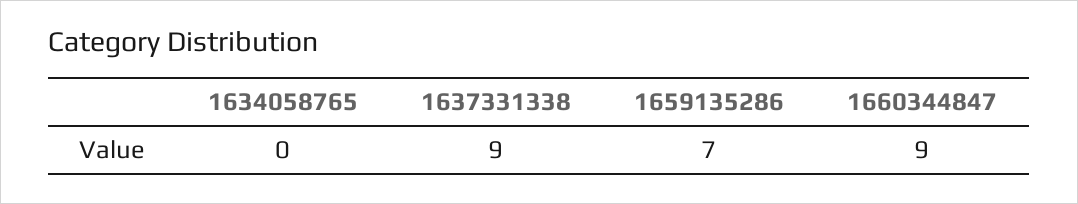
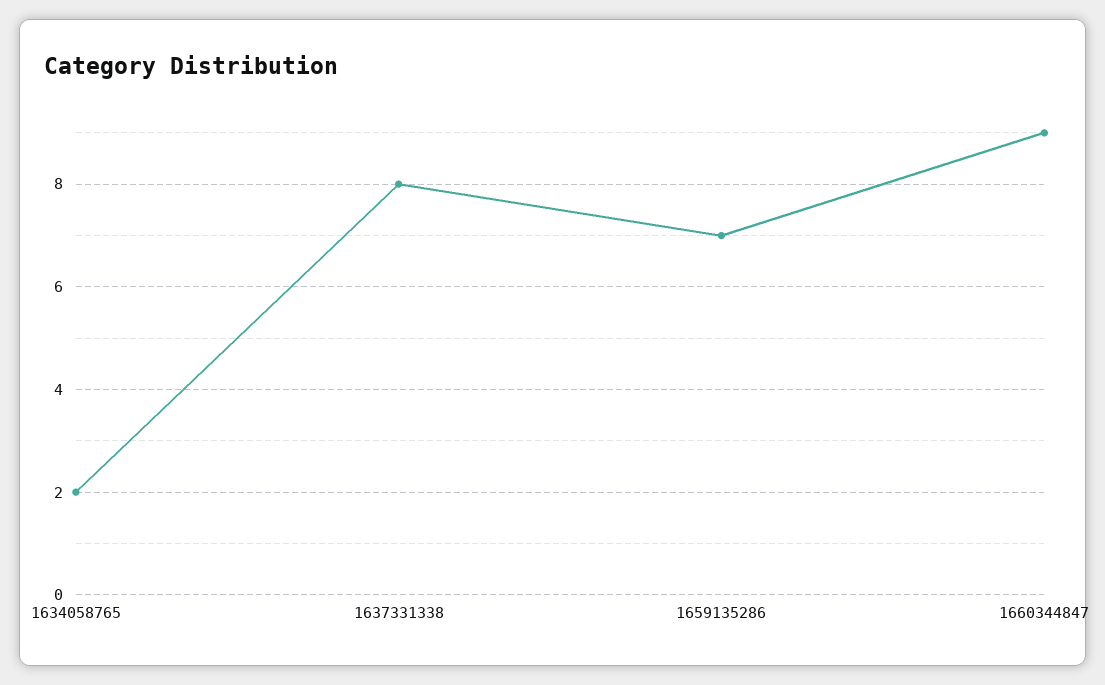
  {
-   "1634058765": 0,
+   "1634058765": 2,
-   "1637331338": 9,
+   "1637331338": 8,
    "1659135286": 7,
    "1660344847": 9
  }

